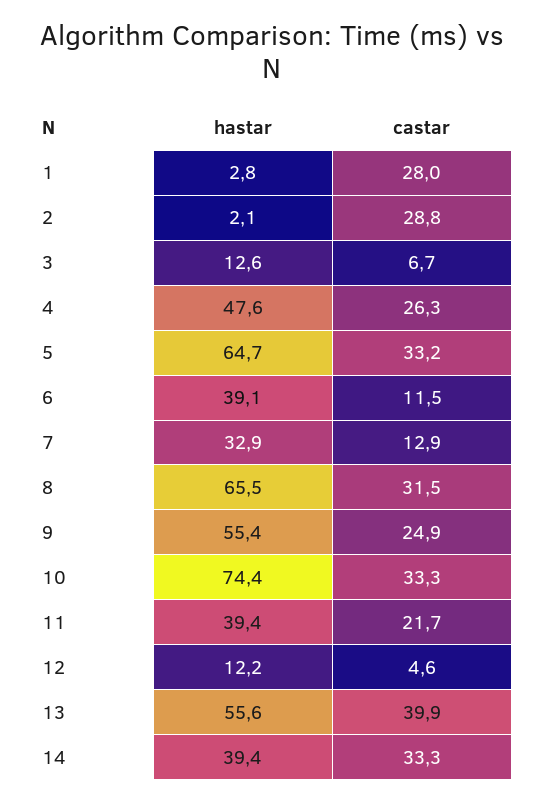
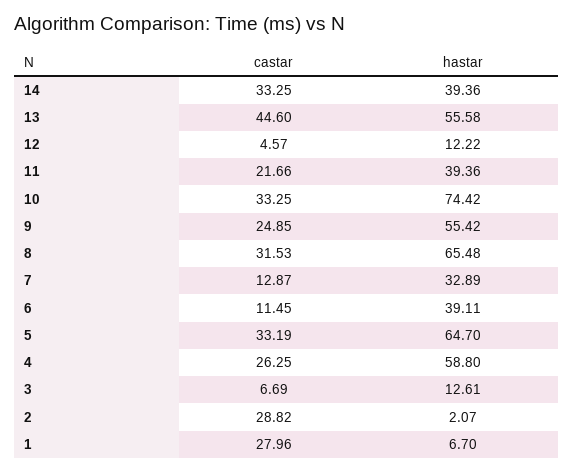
  {
    "hastar": {
-     "1": 2.8,
+     "1": 6.7,
      "2": 2.07,
      "3": 12.61,
-     "4": 47.6,
+     "4": 58.8,
      "5": 64.7,
      "6": 39.11,
      "7": 32.89,
      "8": 65.48,
      "9": 55.42,
      "10": 74.42,
      "11": 39.36,
      "12": 12.22,
      "13": 55.58,
      "14": 39.36
    },
    "castar": {
      "1": 27.96,
      "2": 28.82,
      "3": 6.69,
      "4": 26.25,
      "5": 33.19,
      "6": 11.45,
      "7": 12.87,
      "8": 31.53,
      "9": 24.85,
      "10": 33.25,
      "11": 21.66,
      "12": 4.57,
-     "13": 39.9,
+     "13": 44.6,
      "14": 33.25
    }
  }

